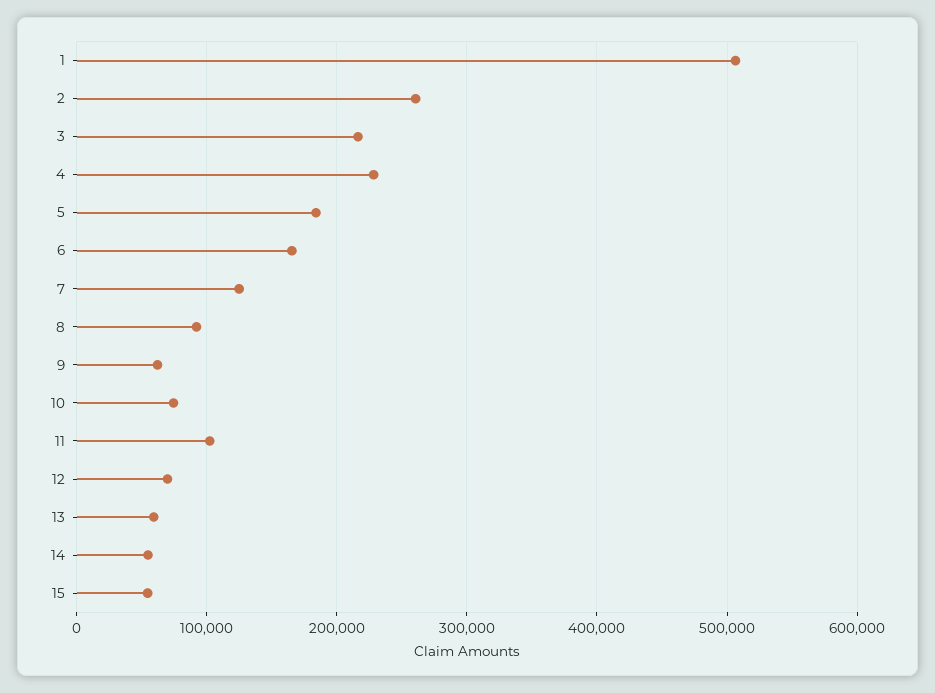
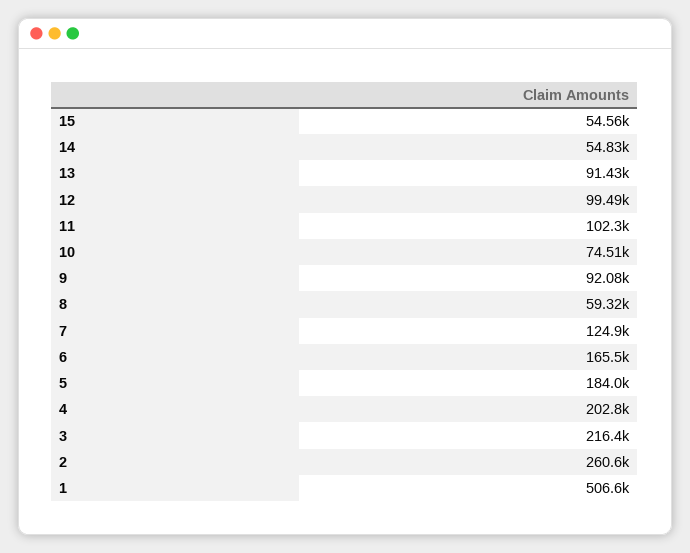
  {
    "1": 506600,
    "2": 260600,
    "3": 216400,
-   "4": 230000,
+   "4": 202800,
    "5": 184000,
    "6": 165500,
    "7": 124900,
-   "8": 90000,
+   "8": 59320,
-   "9": 60000,
+   "9": 92080,
    "10": 74510,
    "11": 102300,
-   "12": 70000,
+   "12": 99490,
-   "13": 60000,
+   "13": 91430,
    "14": 54830,
    "15": 54560
  }

